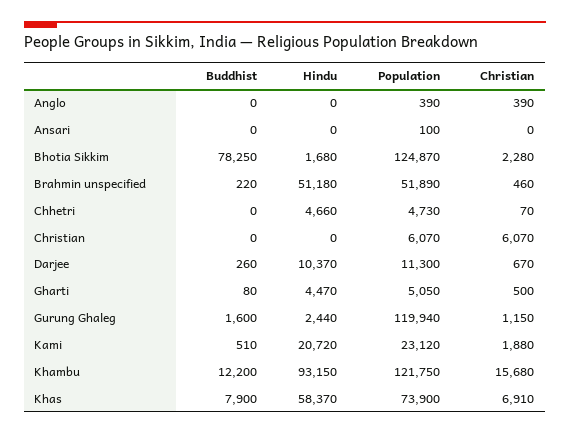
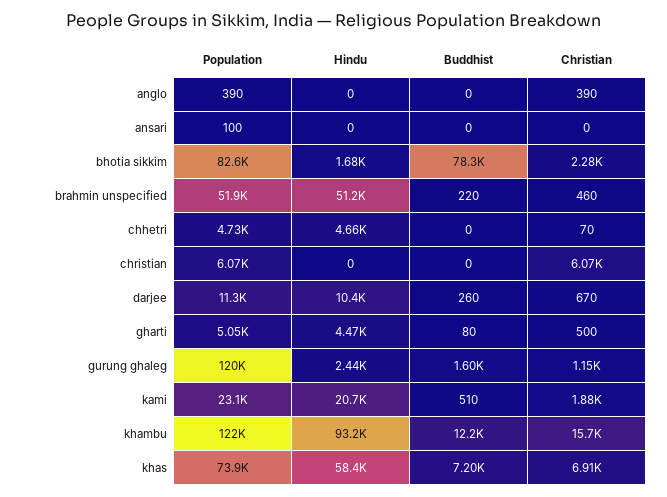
  {
    "Buddhist": {
      "Anglo": 0,
      "Ansari": 0,
      "Bhotia Sikkim": 78250,
      "Brahmin unspecified": 220,
      "Chhetri": 0,
      "Christian": 0,
      "Darjee": 260,
      "Gharti": 80,
      "Gurung Ghaleg": 1600,
      "Kami": 510,
      "Khambu": 12200,
-     "Khas": 7900
+     "Khas": 7200
    },
    "Hindu": {
      "Anglo": 0,
      "Ansari": 0,
      "Bhotia Sikkim": 1680,
      "Brahmin unspecified": 51180,
      "Chhetri": 4660,
      "Christian": 0,
      "Darjee": 10370,
      "Gharti": 4470,
      "Gurung Ghaleg": 2440,
      "Kami": 20720,
      "Khambu": 93150,
      "Khas": 58370
    },
    "Population": {
      "Anglo": 390,
      "Ansari": 100,
-     "Bhotia Sikkim": 124870,
+     "Bhotia Sikkim": 82600,
      "Brahmin unspecified": 51890,
      "Chhetri": 4730,
      "Christian": 6070,
      "Darjee": 11300,
      "Gharti": 5050,
      "Gurung Ghaleg": 119940,
      "Kami": 23120,
      "Khambu": 121750,
      "Khas": 73900
    },
    "Christian": {
      "Anglo": 390,
      "Ansari": 0,
      "Bhotia Sikkim": 2280,
      "Brahmin unspecified": 460,
      "Chhetri": 70,
      "Christian": 6070,
      "Darjee": 670,
      "Gharti": 500,
      "Gurung Ghaleg": 1150,
      "Kami": 1880,
      "Khambu": 15680,
      "Khas": 6910
    }
  }

